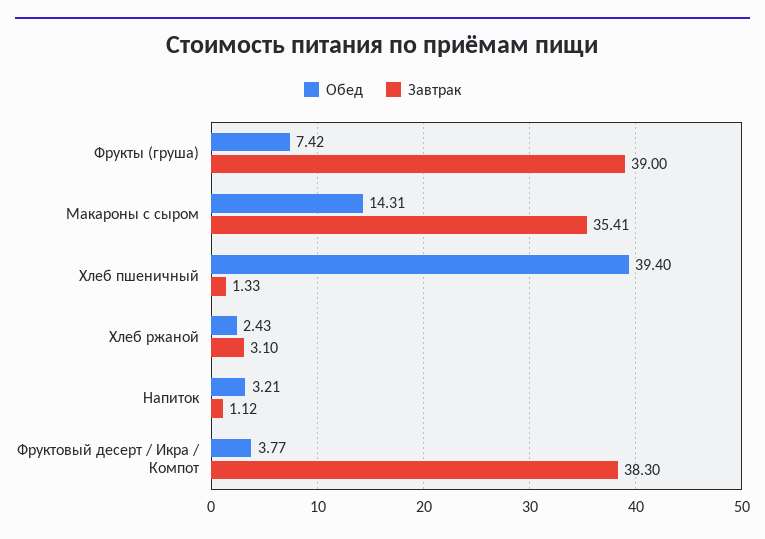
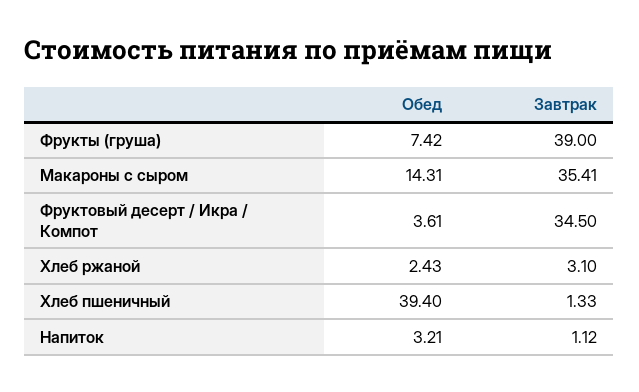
  {
    "Обед": {
      "Фрукты (груша)": 7.42,
      "Макароны с сыром": 14.31,
      "Хлеб пшеничный": 39.4,
      "Хлеб ржаной": 2.43,
      "Напиток": 3.21,
-     "Фруктовый десерт / Икра / Компот": 3.77
+     "Фруктовый десерт / Икра / Компот": 3.61
    },
    "Завтрак": {
      "Фрукты (груша)": 39,
      "Макароны с сыром": 35.41,
      "Хлеб пшеничный": 1.33,
      "Хлеб ржаной": 3.1,
      "Напиток": 1.12,
-     "Фруктовый десерт / Икра / Компот": 38.3
+     "Фруктовый десерт / Икра / Компот": 34.5
    }
  }

